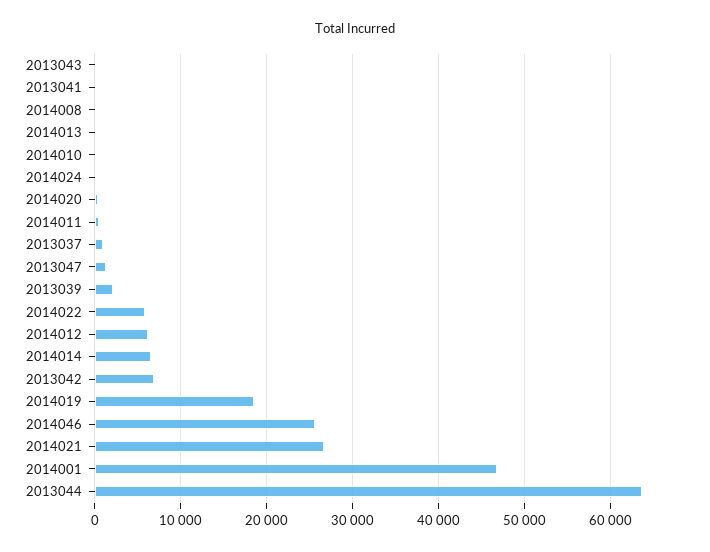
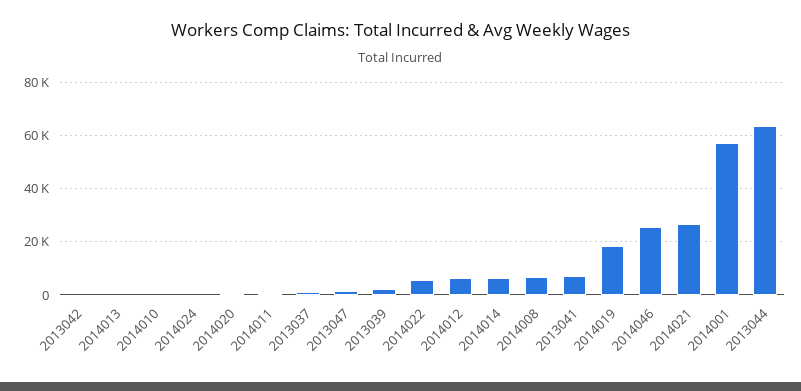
  {
-   "2013043": 0,
-   "2013041": 0,
+   "2013041": 7500,
-   "2014008": 0,
+   "2014008": 7500,
    "2014013": 0,
    "2014010": 0,
    "2014024": 0,
    "2014020": 0,
    "2014011": 1000,
    "2013037": 1000,
    "2013047": 1000,
    "2013039": 2000,
    "2014022": 6000,
    "2014012": 6000,
    "2014014": 6000,
-   "2013042": 7000,
+   "2013042": 0,
    "2014019": 19000,
    "2014046": 26000,
    "2014021": 27000,
-   "2014001": 47000,
+   "2014001": 57500,
    "2013044": 64000
  }

